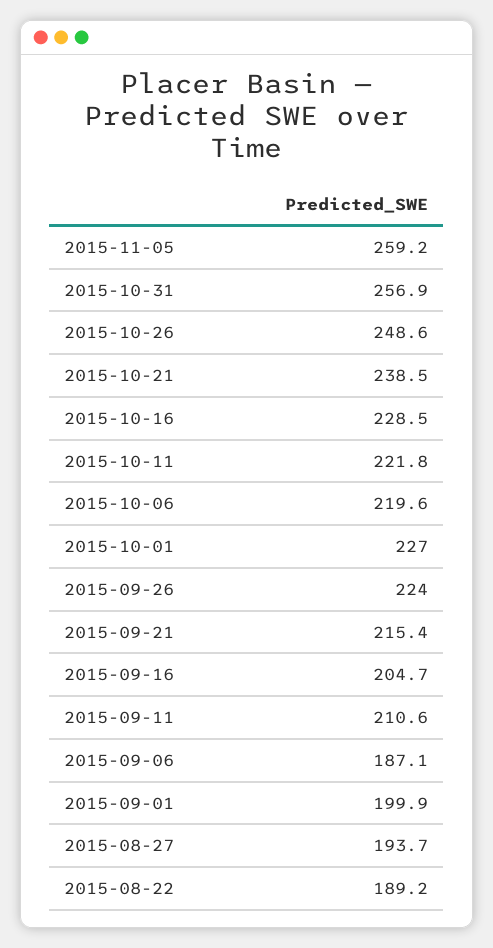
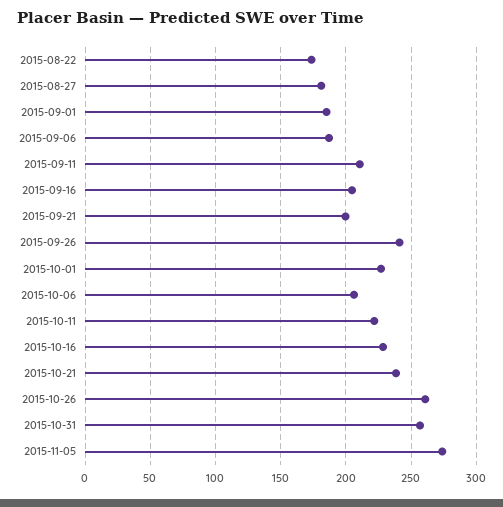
  {
-   "2015-11-05": 259.2,
+   "2015-11-05": 275,
    "2015-10-31": 256.9,
-   "2015-10-26": 248.6,
+   "2015-10-26": 260,
    "2015-10-21": 238.5,
    "2015-10-16": 228.5,
    "2015-10-11": 221.8,
-   "2015-10-06": 219.6,
+   "2015-10-06": 205,
    "2015-10-01": 227,
-   "2015-09-26": 224,
+   "2015-09-26": 240,
-   "2015-09-21": 215.4,
+   "2015-09-21": 200,
    "2015-09-16": 204.7,
    "2015-09-11": 210.6,
    "2015-09-06": 187.1,
-   "2015-09-01": 199.9,
+   "2015-09-01": 185,
-   "2015-08-27": 193.7,
+   "2015-08-27": 180,
-   "2015-08-22": 189.2
+   "2015-08-22": 175
  }

